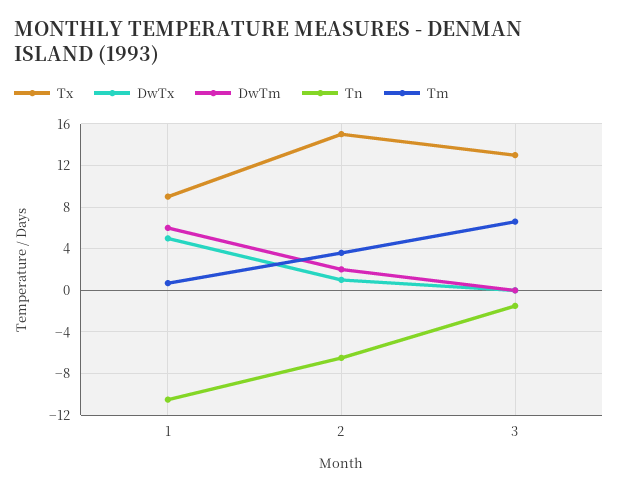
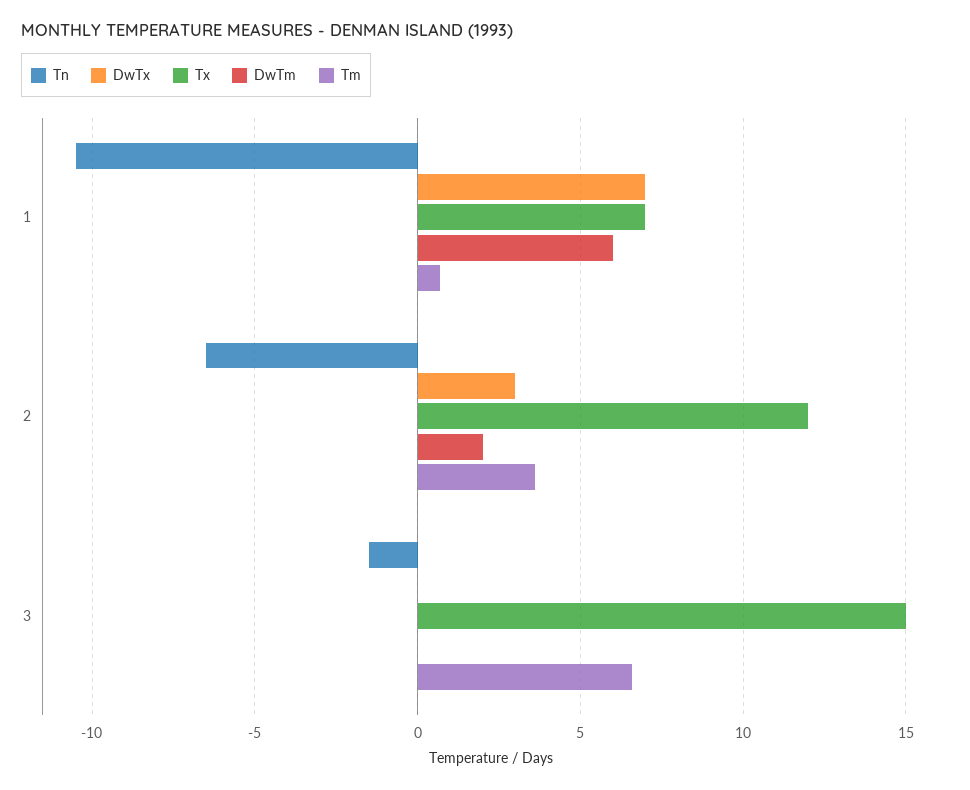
  {
    "Tx": {
-     "1": 9,
+     "1": 7,
-     "2": 15,
+     "2": 12,
-     "3": 13
+     "3": 15
    },
    "DwTx": {
-     "1": 5,
+     "1": 7,
-     "2": 1,
+     "2": 3,
      "3": 0
    },
    "DwTm": {
      "1": 6,
      "2": 2,
      "3": 0
    },
    "Tn": {
      "1": -10.5,
      "2": -6.5,
      "3": -1.5
    },
    "Tm": {
      "1": 0.5,
      "2": 3.5,
      "3": 6.5
    }
  }

